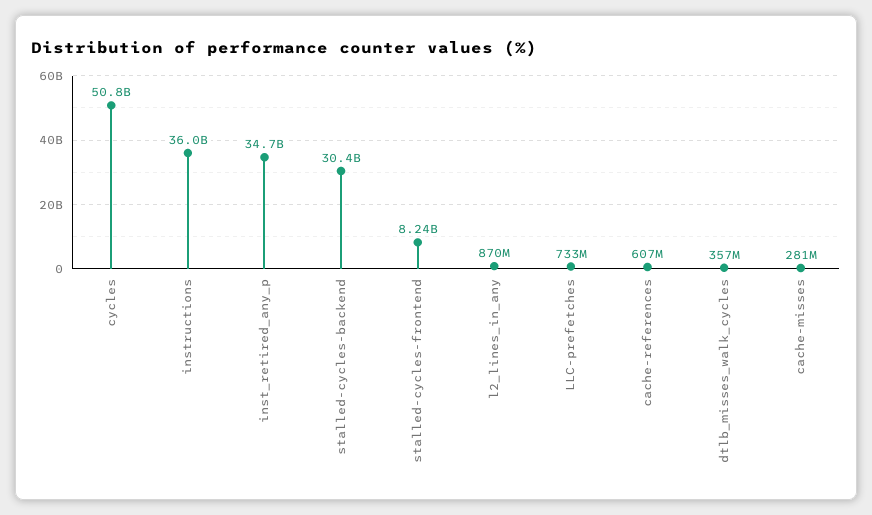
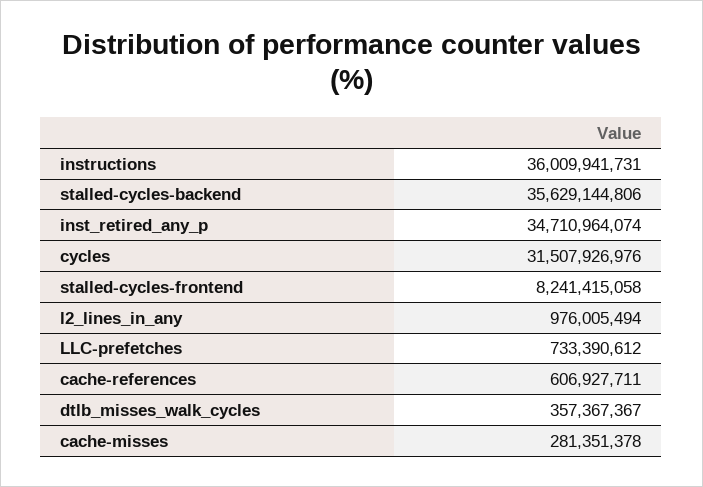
  {
-   "cycles": 50800000000,
+   "cycles": 31507926976,
    "instructions": 36009941731,
    "inst_retired_any_p": 34710964074,
-   "stalled-cycles-backend": 30400000000,
+   "stalled-cycles-backend": 35629144806,
    "stalled-cycles-frontend": 8241415058,
-   "l2_lines_in_any": 870000000,
+   "l2_lines_in_any": 976005494,
    "LLC-prefetches": 733390612,
    "cache-references": 606927711,
    "dtlb_misses_walk_cycles": 357367367,
    "cache-misses": 281351378
  }

